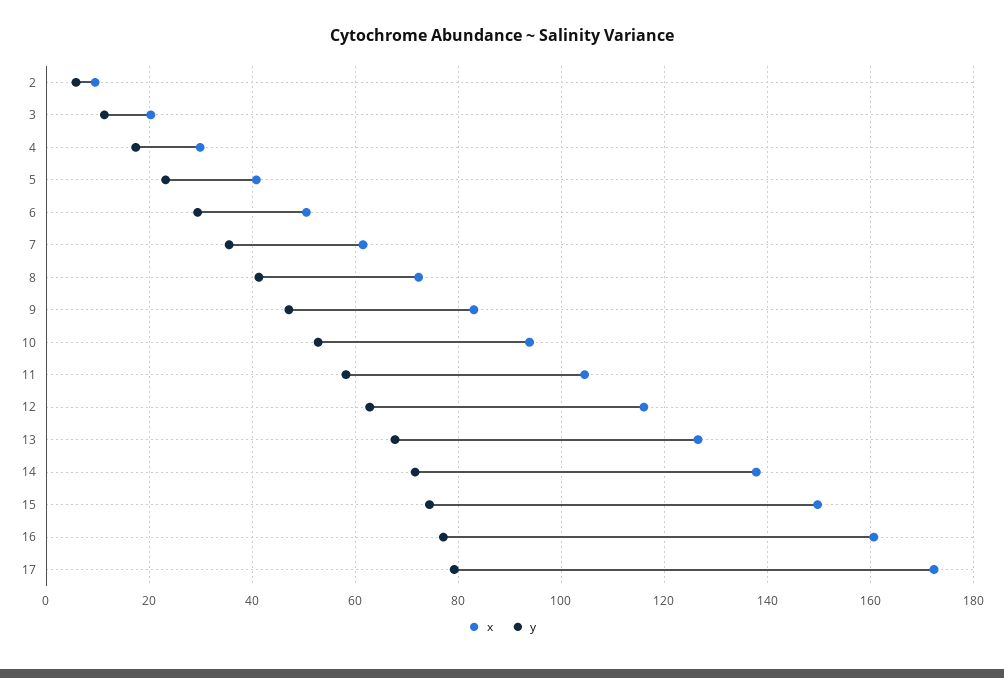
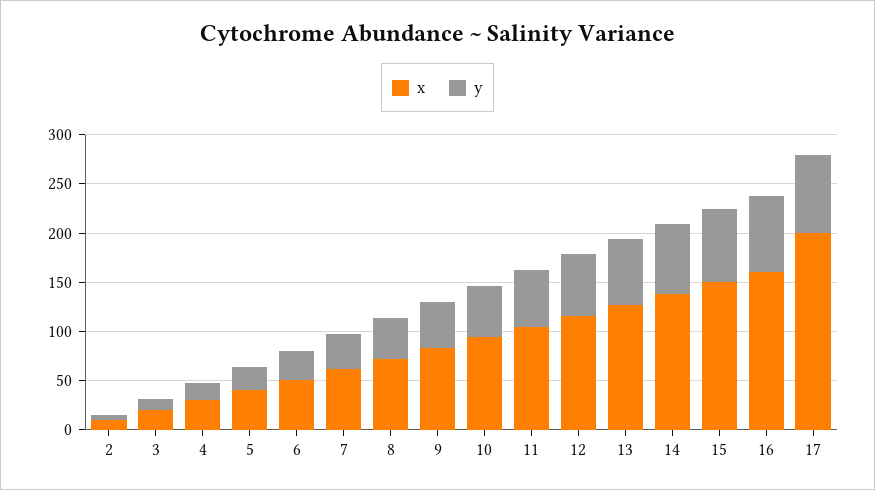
  {
    "x": {
      "2": 10,
      "3": 20,
      "4": 30,
      "5": 40,
      "6": 50,
      "7": 62,
      "8": 72,
      "9": 84,
      "10": 94,
      "11": 104,
      "12": 116,
      "13": 126,
      "14": 138,
      "15": 150,
      "16": 160,
-     "17": 172
+     "17": 200
    },
    "y": {
      "2": 6,
      "3": 12,
      "4": 18,
      "5": 24,
      "6": 30,
      "7": 36,
      "8": 42,
      "9": 48,
      "10": 52,
      "11": 58,
      "12": 62,
      "13": 68,
      "14": 72,
      "15": 74,
      "16": 78,
      "17": 80
    }
  }

